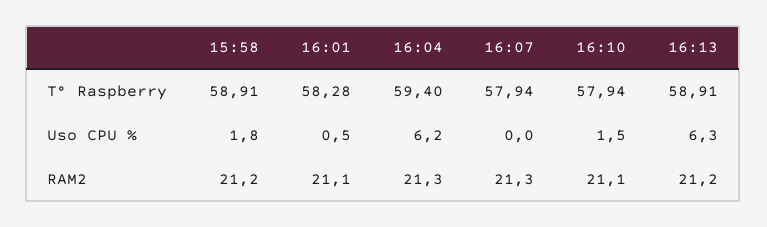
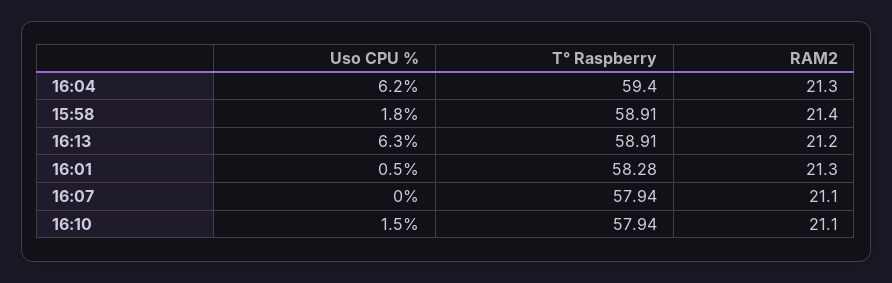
  {
    "15:58": {
      "T° Raspberry": 58.91,
      "Uso CPU %": 1.8,
-     "RAM2": 21.2
+     "RAM2": 21.4
    },
    "16:01": {
      "T° Raspberry": 58.28,
      "Uso CPU %": 0.5,
-     "RAM2": 21.1
+     "RAM2": 21.3
    },
    "16:04": {
      "T° Raspberry": 59.4,
      "Uso CPU %": 6.2,
      "RAM2": 21.3
    },
    "16:07": {
      "T° Raspberry": 57.94,
      "Uso CPU %": 0,
-     "RAM2": 21.3
+     "RAM2": 21.1
    },
    "16:10": {
      "T° Raspberry": 57.94,
      "Uso CPU %": 1.5,
      "RAM2": 21.1
    },
    "16:13": {
      "T° Raspberry": 58.91,
      "Uso CPU %": 6.3,
      "RAM2": 21.2
    }
  }

